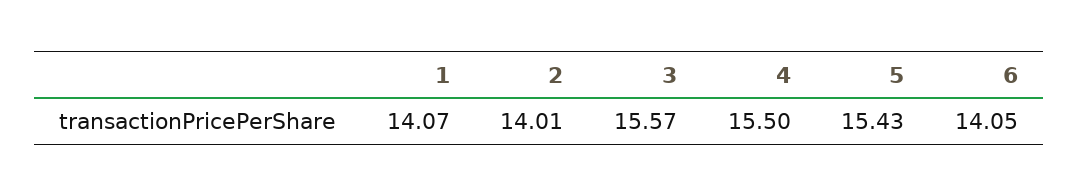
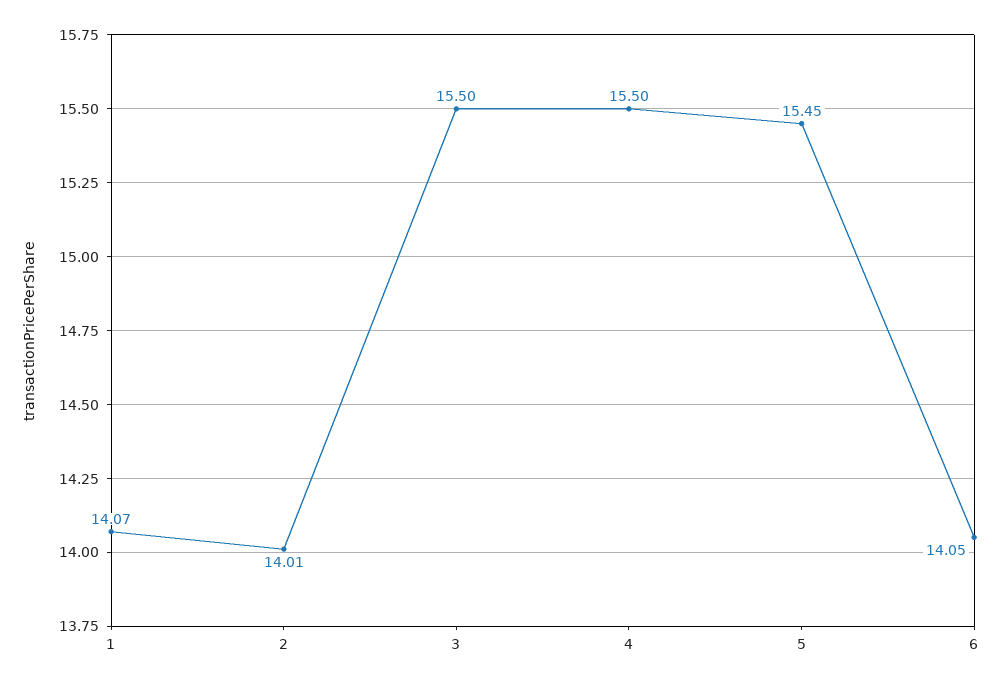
  {
    "1": 14.07,
    "2": 14.01,
-   "3": 15.57,
+   "3": 15.5,
    "4": 15.5,
-   "5": 15.43,
+   "5": 15.45,
    "6": 14.05
  }

